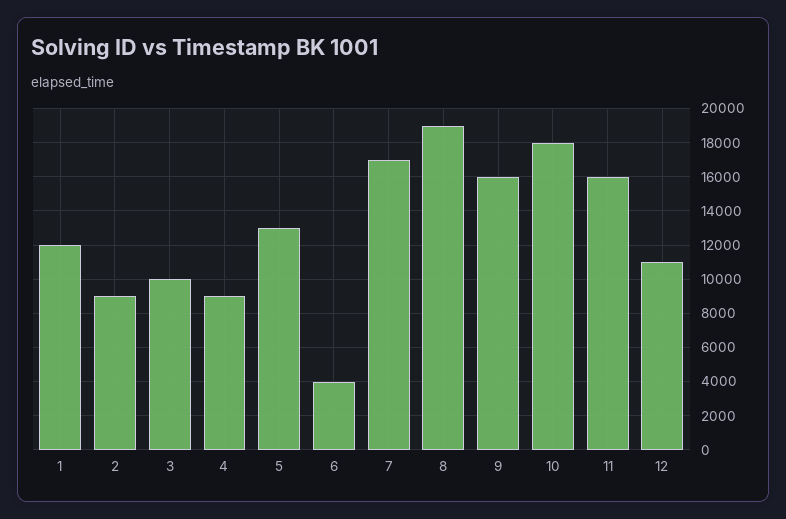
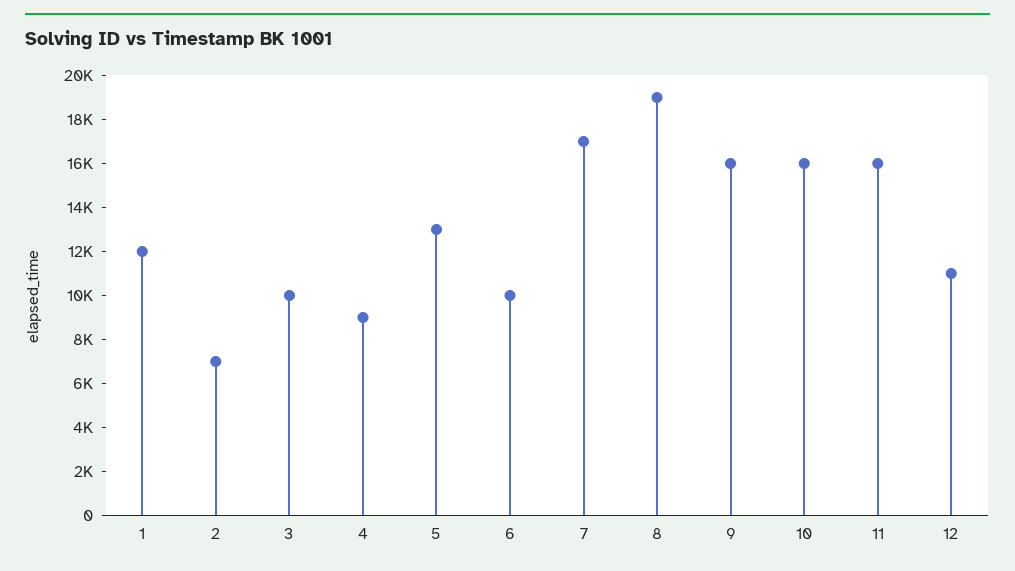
  {
    "1": 12000,
-   "2": 9000,
+   "2": 7000,
    "3": 10000,
    "4": 9000,
    "5": 13000,
-   "6": 4000,
+   "6": 10000,
    "7": 17000,
    "8": 19000,
    "9": 16000,
-   "10": 18000,
+   "10": 16000,
    "11": 16000,
    "12": 11000
  }

